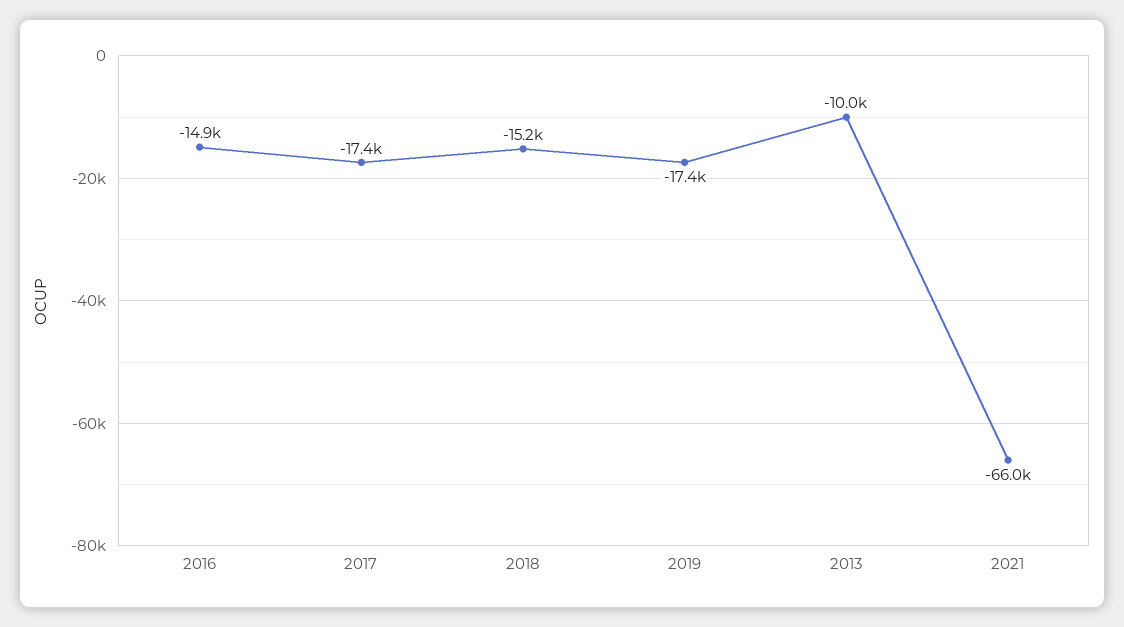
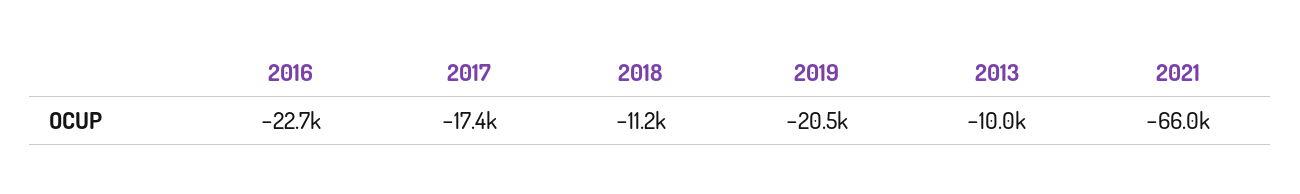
  {
-   "2016": -14900,
+   "2016": -22700,
    "2017": -17400,
-   "2018": -15200,
+   "2018": -11200,
-   "2019": -17400,
+   "2019": -20500,
    "2013": -10000,
    "2021": -66000
  }

